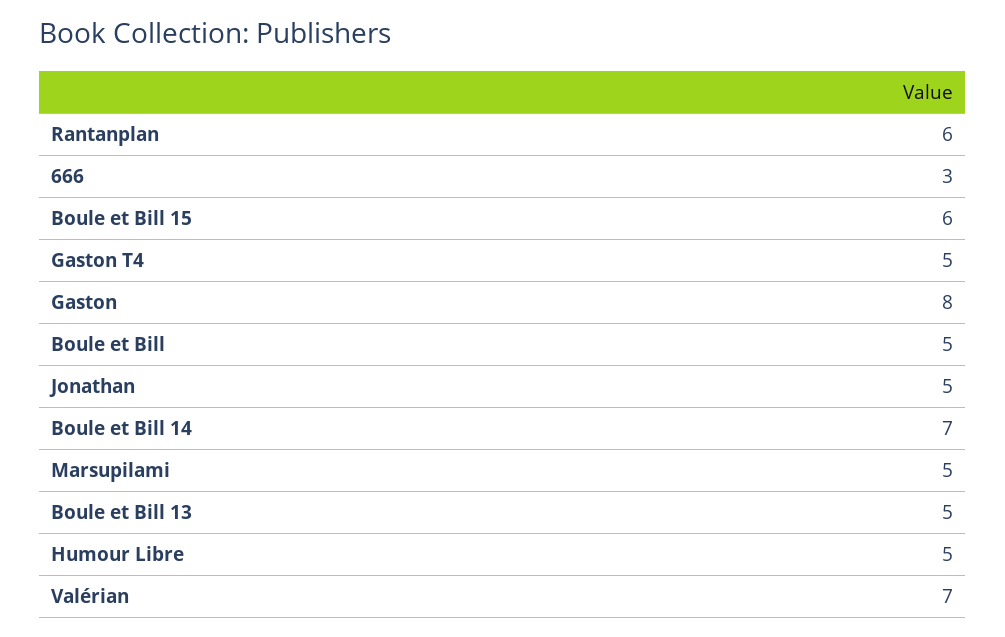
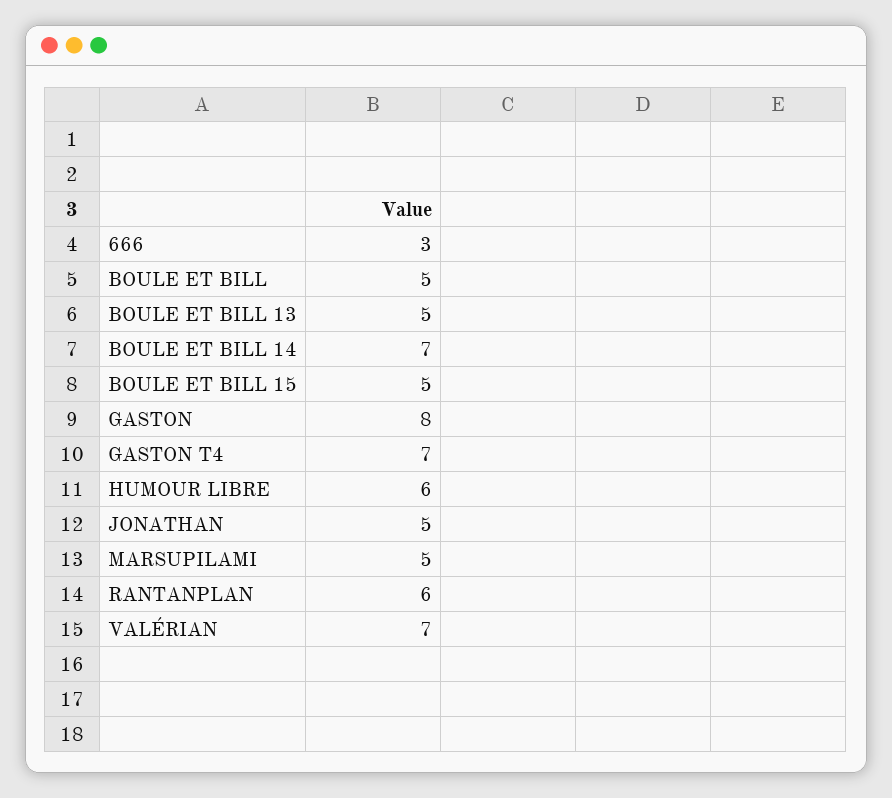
  {
    "Rantanplan": 6,
    "666": 3,
-   "Boule et Bill 15": 6,
+   "Boule et Bill 15": 5,
-   "Gaston T4": 5,
+   "Gaston T4": 7,
    "Gaston": 8,
    "Boule et Bill": 5,
    "Jonathan": 5,
    "Boule et Bill 14": 7,
    "Marsupilami": 5,
    "Boule et Bill 13": 5,
-   "Humour Libre": 5,
+   "Humour Libre": 6,
    "Valérian": 7
  }

